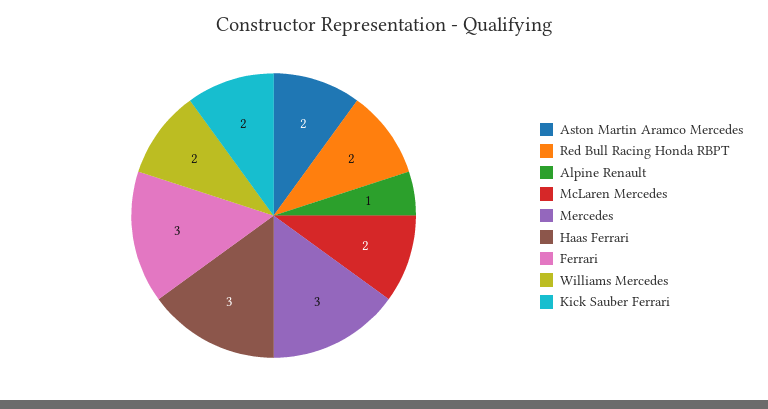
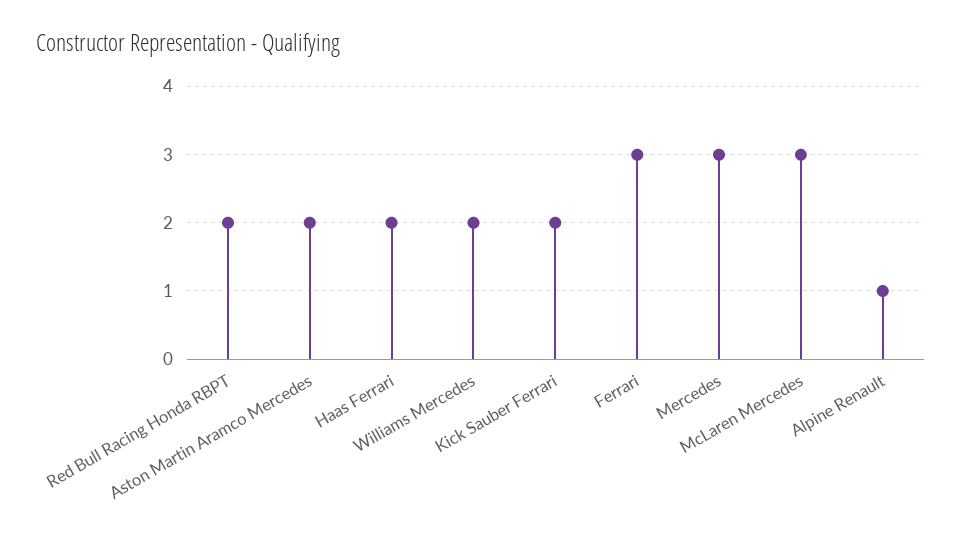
  {
    "Aston Martin Aramco Mercedes": 2,
    "Red Bull Racing Honda RBPT": 2,
    "Alpine Renault": 1,
-   "McLaren Mercedes": 2,
+   "McLaren Mercedes": 3,
    "Mercedes": 3,
-   "Haas Ferrari": 3,
+   "Haas Ferrari": 2,
    "Ferrari": 3,
    "Williams Mercedes": 2,
    "Kick Sauber Ferrari": 2
  }

